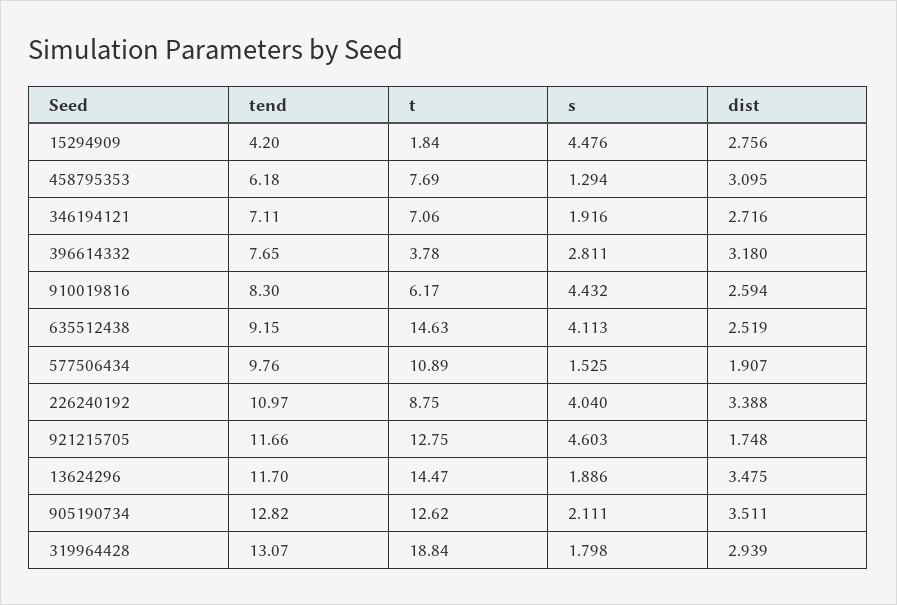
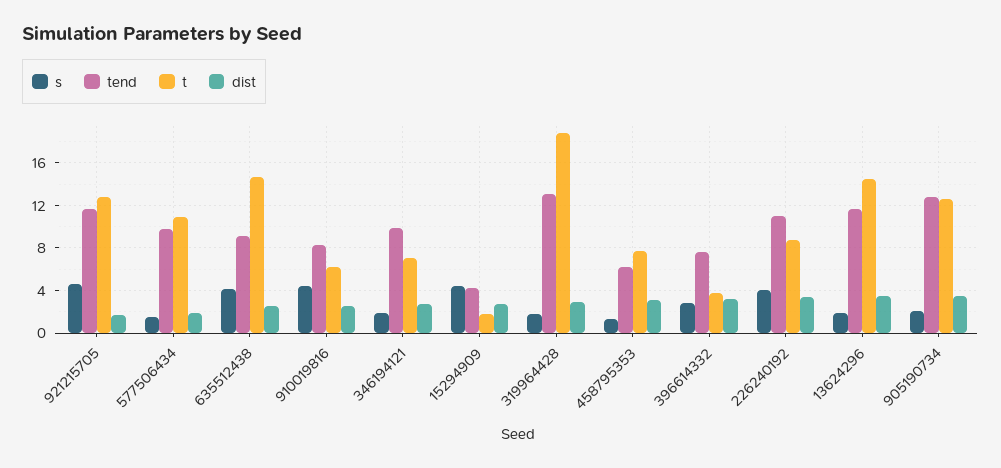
  {
    "tend": {
      "15294909": 4.2,
      "458795353": 6.18,
-     "346194121": 7.11,
+     "346194121": 10,
      "396614332": 7.65,
      "910019816": 8.3,
      "635512438": 9.15,
      "577506434": 9.76,
      "226240192": 10.97,
      "921215705": 11.66,
      "13624296": 11.7,
      "905190734": 12.82,
      "319964428": 13.07
    },
    "t": {
      "15294909": 1.84,
      "458795353": 7.69,
      "346194121": 7.06,
      "396614332": 3.78,
      "910019816": 6.17,
      "635512438": 14.63,
      "577506434": 10.89,
      "226240192": 8.75,
      "921215705": 12.75,
      "13624296": 14.47,
      "905190734": 12.62,
      "319964428": 18.84
    },
    "s": {
      "15294909": 4.476,
      "458795353": 1.294,
      "346194121": 1.916,
      "396614332": 2.811,
      "910019816": 4.432,
      "635512438": 4.113,
      "577506434": 1.525,
      "226240192": 4.04,
      "921215705": 4.603,
      "13624296": 1.886,
      "905190734": 2.111,
      "319964428": 1.798
    },
    "dist": {
      "15294909": 2.756,
      "458795353": 3.095,
      "346194121": 2.716,
      "396614332": 3.18,
      "910019816": 2.594,
      "635512438": 2.519,
      "577506434": 1.907,
      "226240192": 3.388,
      "921215705": 1.748,
      "13624296": 3.475,
      "905190734": 3.511,
      "319964428": 2.939
    }
  }

